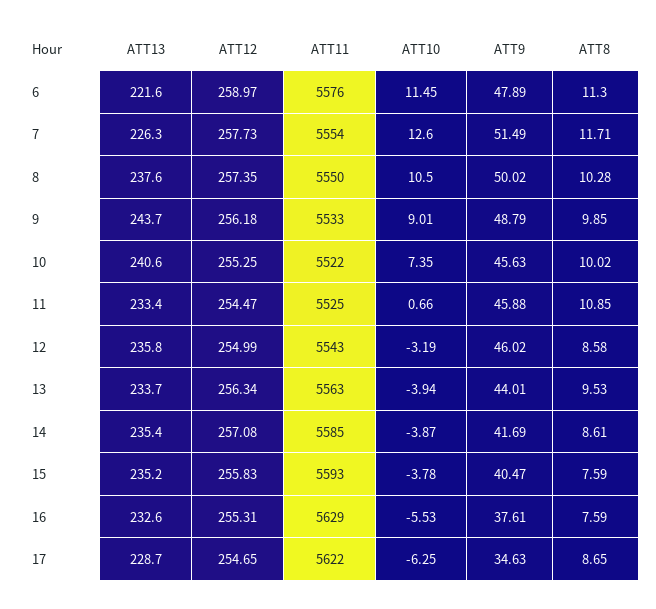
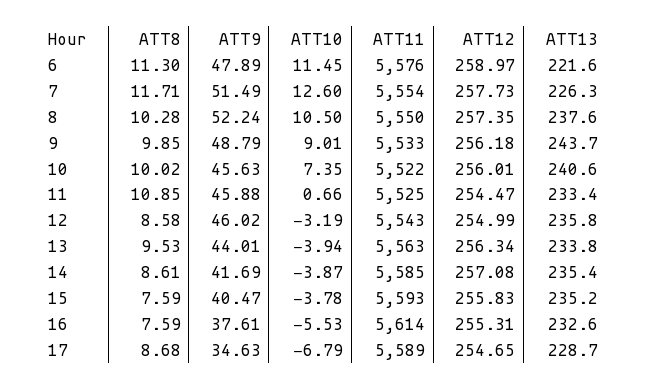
  {
    "ATT13": {
      "6": 221.6,
      "7": 226.3,
      "8": 237.6,
      "9": 243.7,
      "10": 240.6,
      "11": 233.4,
      "12": 235.8,
-     "13": 233.7,
+     "13": 233.8,
      "14": 235.4,
      "15": 235.2,
      "16": 232.6,
      "17": 228.7
    },
    "ATT12": {
      "6": 258.97,
      "7": 257.73,
      "8": 257.35,
      "9": 256.18,
-     "10": 255.25,
+     "10": 256.01,
      "11": 254.47,
      "12": 254.99,
      "13": 256.34,
      "14": 257.08,
      "15": 255.83,
      "16": 255.31,
      "17": 254.65
    },
    "ATT11": {
      "6": 5576,
      "7": 5554,
      "8": 5550,
      "9": 5533,
      "10": 5522,
      "11": 5525,
      "12": 5543,
      "13": 5563,
      "14": 5585,
      "15": 5593,
-     "16": 5629,
+     "16": 5614,
-     "17": 5622
+     "17": 5589
    },
    "ATT10": {
      "6": 11.45,
      "7": 12.6,
      "8": 10.5,
      "9": 9.01,
      "10": 7.35,
      "11": 0.66,
      "12": -3.19,
      "13": -3.94,
      "14": -3.87,
      "15": -3.78,
      "16": -5.53,
-     "17": -6.25
+     "17": -6.79
    },
    "ATT9": {
      "6": 47.89,
      "7": 51.49,
-     "8": 50.02,
+     "8": 52.24,
      "9": 48.79,
      "10": 45.63,
      "11": 45.88,
      "12": 46.02,
      "13": 44.01,
      "14": 41.69,
      "15": 40.47,
      "16": 37.61,
      "17": 34.63
    },
    "ATT8": {
      "6": 11.3,
      "7": 11.71,
      "8": 10.28,
      "9": 9.85,
      "10": 10.02,
      "11": 10.85,
      "12": 8.58,
      "13": 9.53,
      "14": 8.61,
      "15": 7.59,
      "16": 7.59,
-     "17": 8.65
+     "17": 8.68
    }
  }

